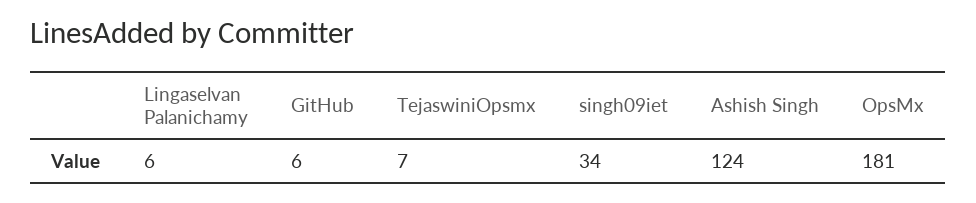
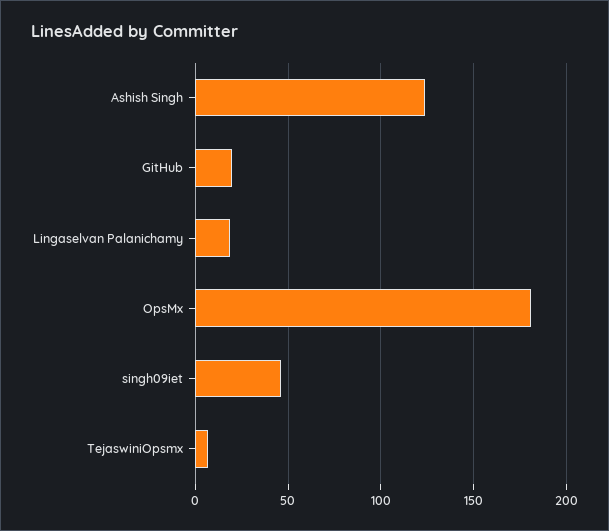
  {
-   "Lingaselvan Palanichamy": 6,
+   "Lingaselvan Palanichamy": 20,
-   "GitHub": 6,
+   "GitHub": 20,
    "TejaswiniOpsmx": 7,
-   "singh09iet": 34,
+   "singh09iet": 45,
    "Ashish Singh": 124,
    "OpsMx": 181
  }

